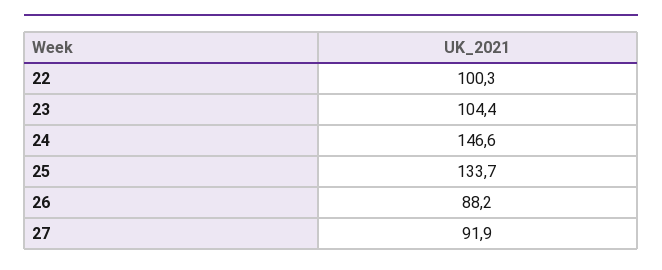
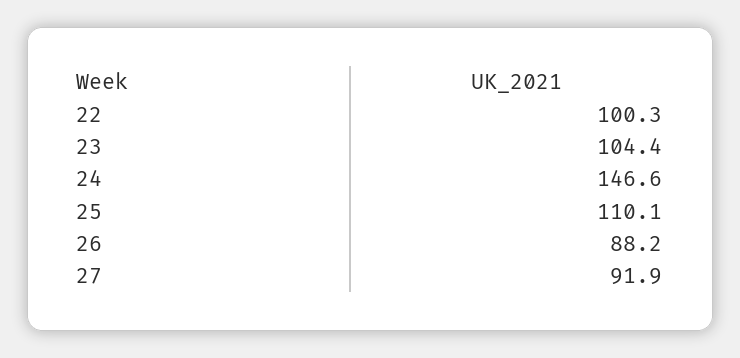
  {
    "22": 100.3,
    "23": 104.4,
    "24": 146.6,
-   "25": 133.7,
+   "25": 110.1,
    "26": 88.2,
    "27": 91.9
  }

